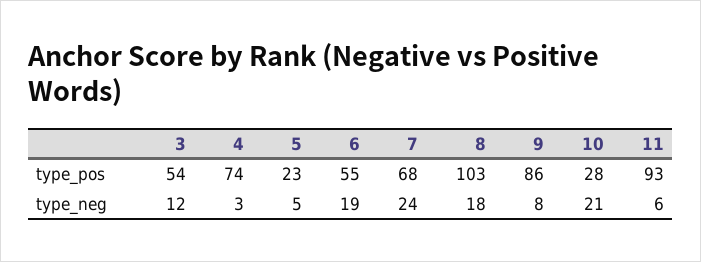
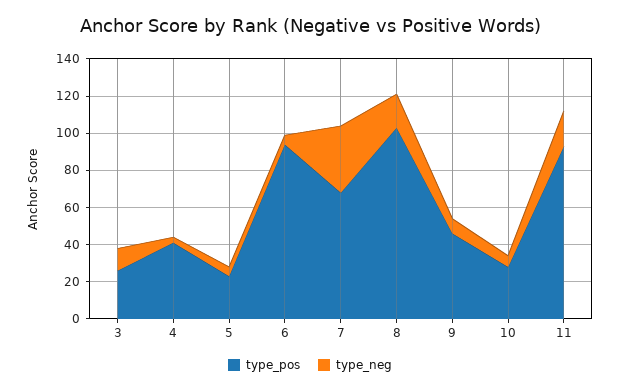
  {
    "type_pos": {
-     "3": 54,
+     "3": 25,
-     "4": 74,
+     "4": 40,
      "5": 23,
-     "6": 55,
+     "6": 95,
      "7": 68,
      "8": 103,
-     "9": 86,
+     "9": 45,
      "10": 28,
      "11": 93
    },
    "type_neg": {
      "3": 12,
      "4": 3,
      "5": 5,
-     "6": 19,
+     "6": 5,
-     "7": 24,
+     "7": 35,
      "8": 18,
      "9": 8,
-     "10": 21,
+     "10": 5,
-     "11": 6
+     "11": 20
    }
  }

